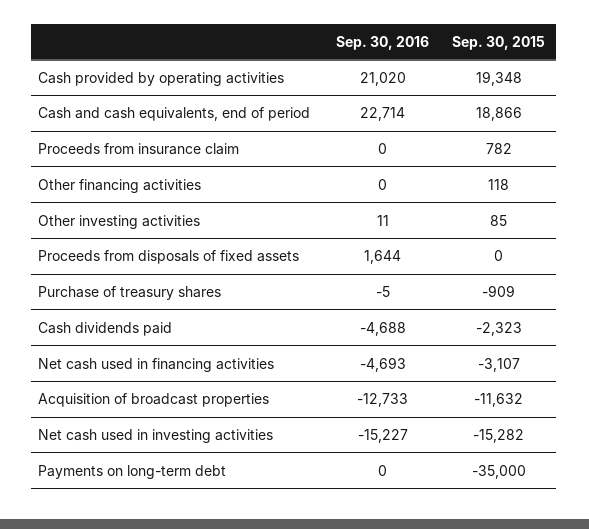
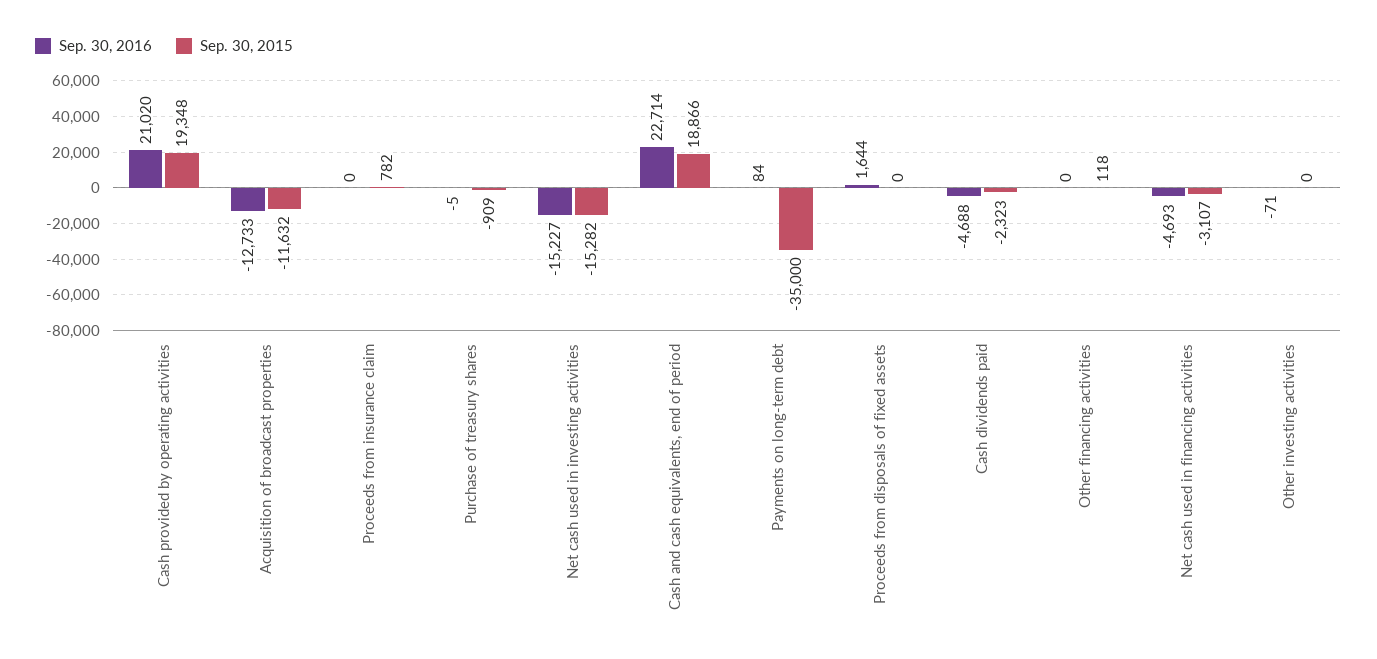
  {
    "Sep. 30, 2016": {
      "Cash provided by operating activities": 21020,
      "Cash and cash equivalents, end of period": 22714,
      "Proceeds from insurance claim": 0,
      "Other financing activities": 0,
-     "Other investing activities": 11,
+     "Other investing activities": -71,
      "Proceeds from disposals of fixed assets": 1644,
      "Purchase of treasury shares": -5,
      "Cash dividends paid": -4688,
      "Net cash used in financing activities": -4693,
      "Acquisition of broadcast properties": -12733,
      "Net cash used in investing activities": -15227,
-     "Payments on long-term debt": 0
+     "Payments on long-term debt": 84
    },
    "Sep. 30, 2015": {
      "Cash provided by operating activities": 19348,
      "Cash and cash equivalents, end of period": 18866,
      "Proceeds from insurance claim": 782,
      "Other financing activities": 118,
-     "Other investing activities": 85,
+     "Other investing activities": 0,
      "Proceeds from disposals of fixed assets": 0,
      "Purchase of treasury shares": -909,
      "Cash dividends paid": -2323,
      "Net cash used in financing activities": -3107,
      "Acquisition of broadcast properties": -11632,
      "Net cash used in investing activities": -15282,
      "Payments on long-term debt": -35000
    }
  }

